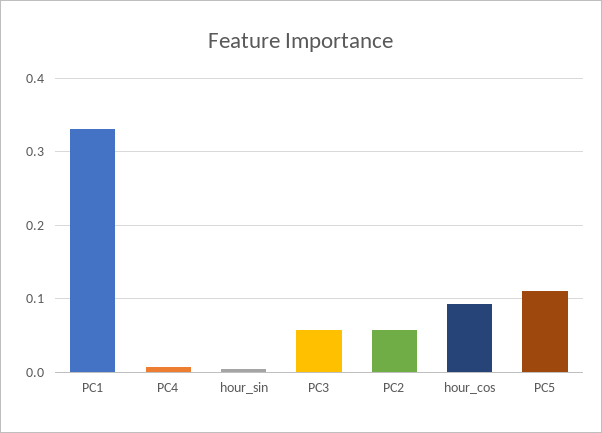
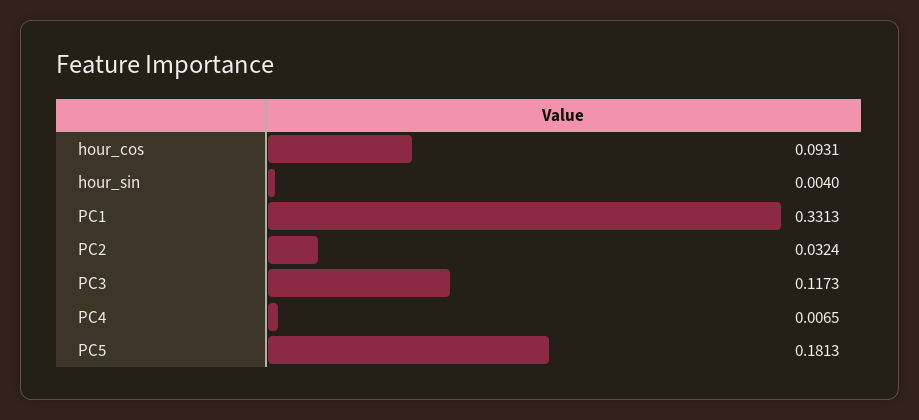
  {
    "PC1": 0.3313,
    "PC4": 0.0065,
    "hour_sin": 0.004,
-   "PC3": 0.06,
+   "PC3": 0.1173,
-   "PC2": 0.06,
+   "PC2": 0.0324,
    "hour_cos": 0.0931,
-   "PC5": 0.11
+   "PC5": 0.1813
  }

